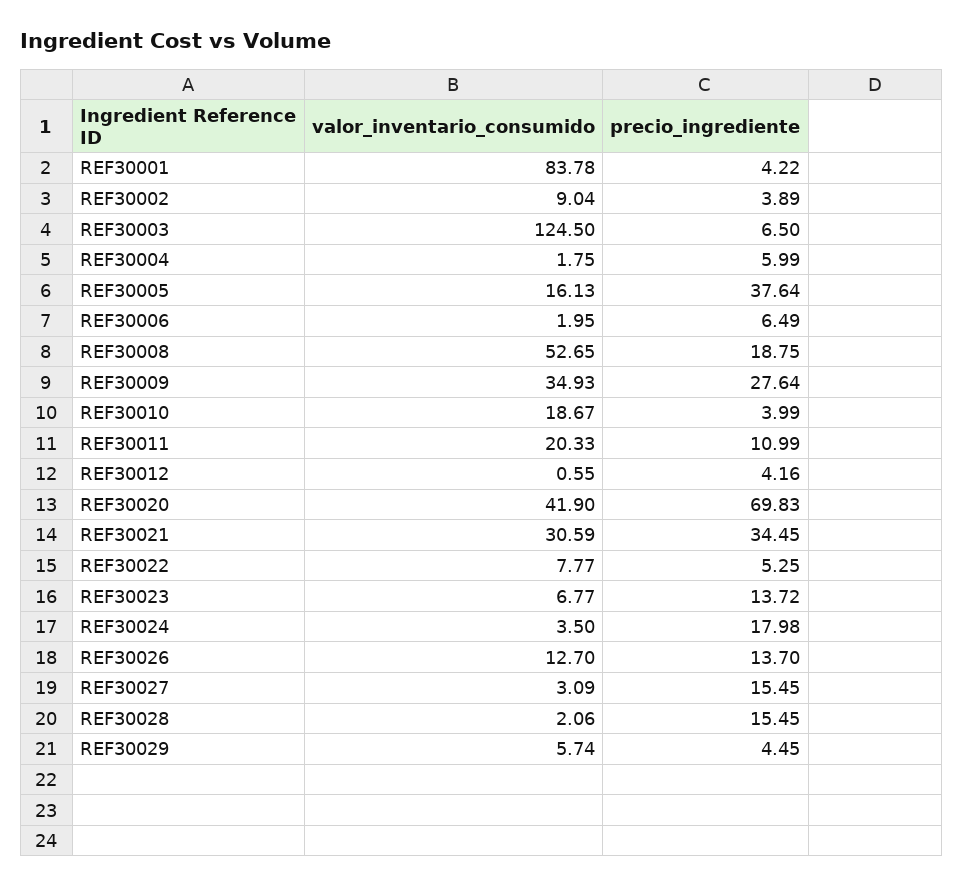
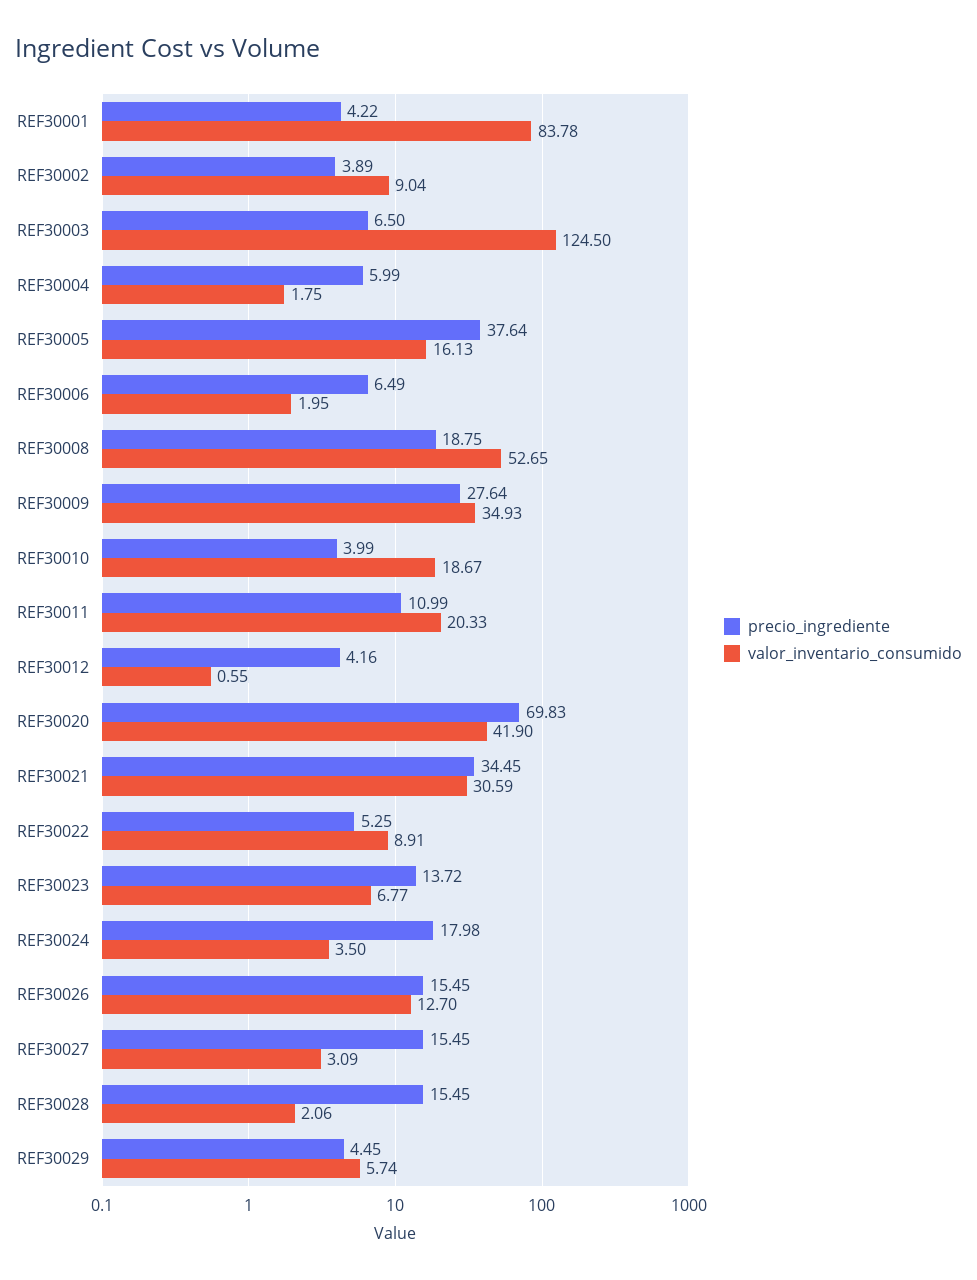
  {
    "valor_inventario_consumido": {
      "REF30001": 83.78,
      "REF30002": 9.04,
      "REF30003": 124.5,
      "REF30004": 1.75,
      "REF30005": 16.13,
      "REF30006": 1.95,
      "REF30008": 52.65,
      "REF30009": 34.93,
      "REF30010": 18.67,
      "REF30011": 20.33,
      "REF30012": 0.55,
      "REF30020": 41.9,
      "REF30021": 30.59,
-     "REF30022": 7.77,
+     "REF30022": 8.91,
      "REF30023": 6.77,
      "REF30024": 3.5,
      "REF30026": 12.7,
      "REF30027": 3.09,
      "REF30028": 2.06,
      "REF30029": 5.74
    },
    "precio_ingrediente": {
      "REF30001": 4.22,
      "REF30002": 3.89,
      "REF30003": 6.5,
      "REF30004": 5.99,
      "REF30005": 37.64,
      "REF30006": 6.49,
      "REF30008": 18.75,
      "REF30009": 27.64,
      "REF30010": 3.99,
      "REF30011": 10.99,
      "REF30012": 4.16,
      "REF30020": 69.83,
      "REF30021": 34.45,
      "REF30022": 5.25,
      "REF30023": 13.72,
      "REF30024": 17.98,
-     "REF30026": 13.7,
+     "REF30026": 15.45,
      "REF30027": 15.45,
      "REF30028": 15.45,
      "REF30029": 4.45
    }
  }

